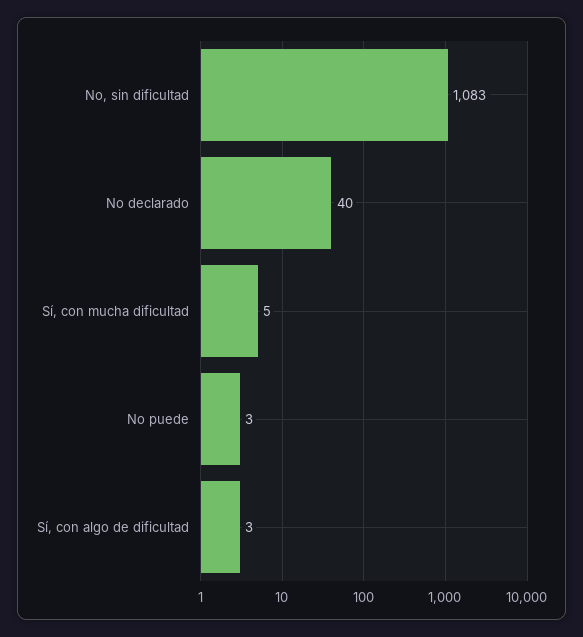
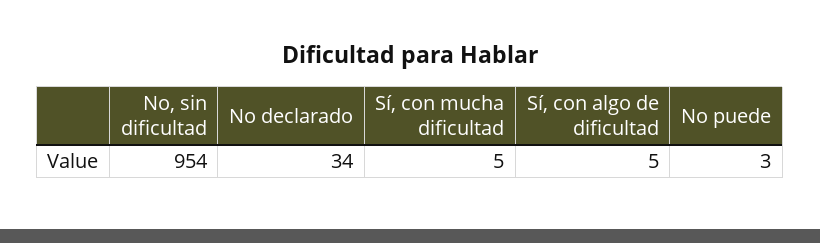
  {
-   "No, sin dificultad": 1083,
+   "No, sin dificultad": 954,
-   "No declarado": 40,
+   "No declarado": 34,
    "Sí, con mucha dificultad": 5,
    "No puede": 3,
-   "Sí, con algo de dificultad": 3
+   "Sí, con algo de dificultad": 5
  }

